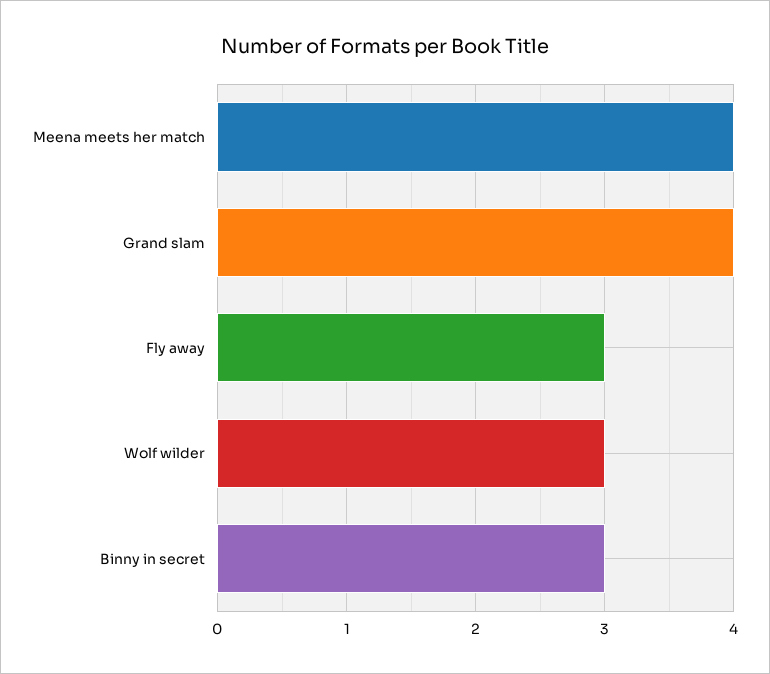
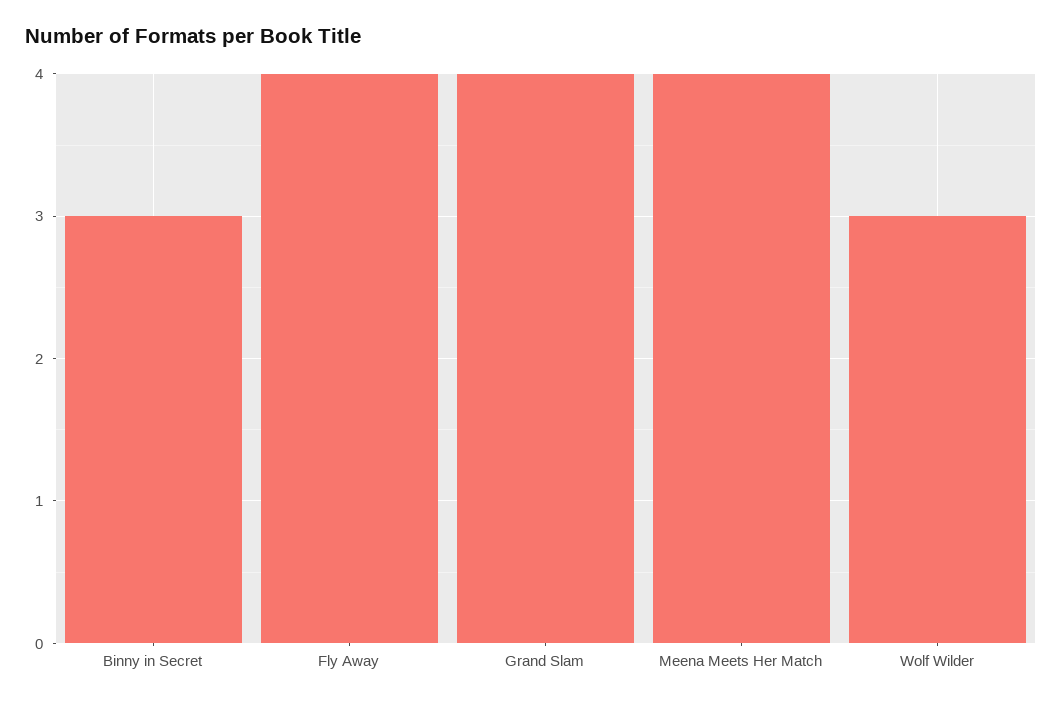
  {
    "Meena meets her match": 4,
    "Grand slam": 4,
-   "Fly away": 3,
+   "Fly away": 4,
    "Wolf wilder": 3,
    "Binny in secret": 3
  }

